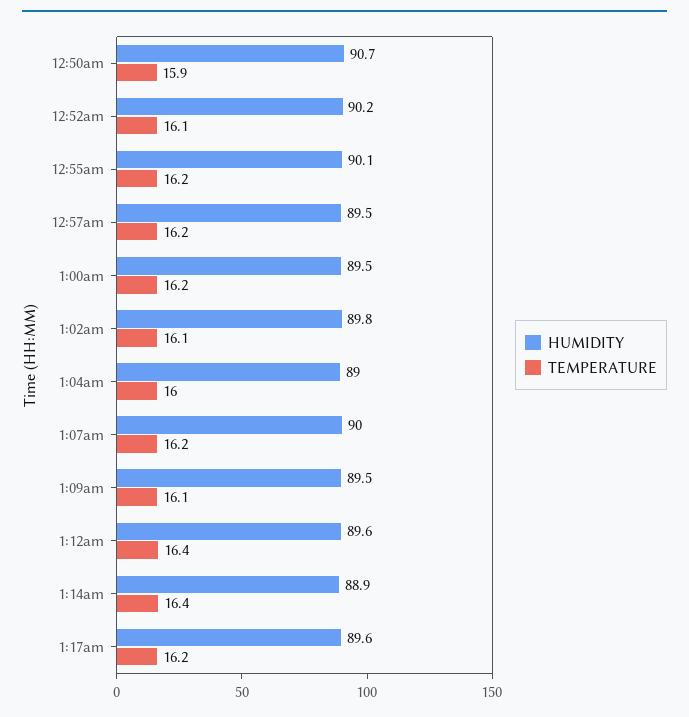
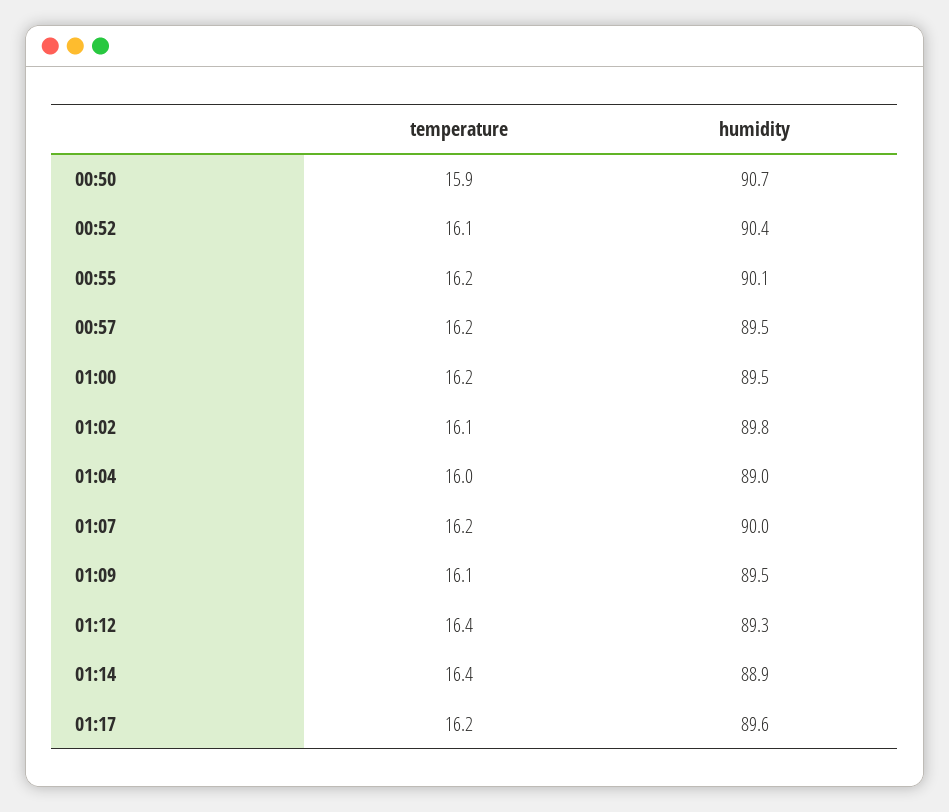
  {
    "HUMIDITY": {
      "12:50am": 90.7,
-     "12:52am": 90.2,
+     "12:52am": 90.4,
      "12:55am": 90.1,
      "12:57am": 89.5,
      "1:00am": 89.5,
      "1:02am": 89.8,
      "1:04am": 89,
      "1:07am": 90,
      "1:09am": 89.5,
-     "1:12am": 89.6,
+     "1:12am": 89.3,
      "1:14am": 88.9,
      "1:17am": 89.6
    },
    "TEMPERATURE": {
      "12:50am": 15.9,
      "12:52am": 16.1,
      "12:55am": 16.2,
      "12:57am": 16.2,
      "1:00am": 16.2,
      "1:02am": 16.1,
      "1:04am": 16,
      "1:07am": 16.2,
      "1:09am": 16.1,
      "1:12am": 16.4,
      "1:14am": 16.4,
      "1:17am": 16.2
    }
  }

